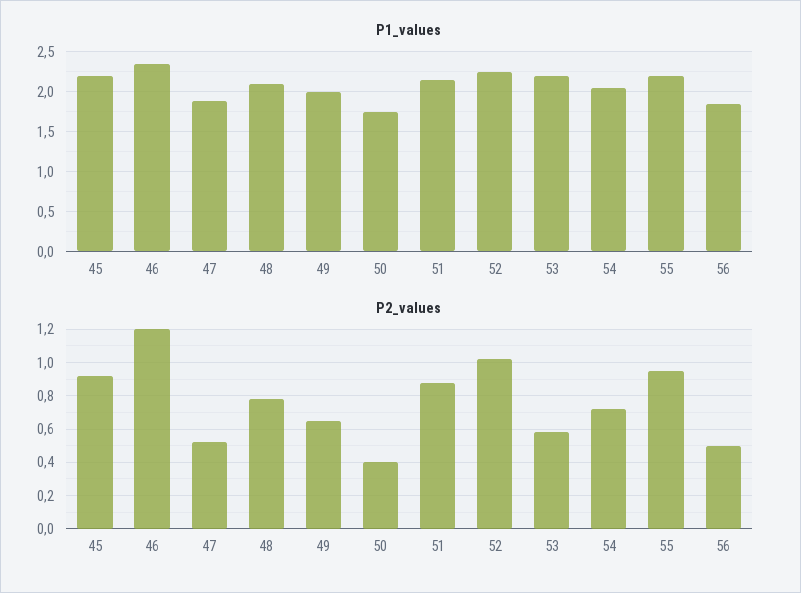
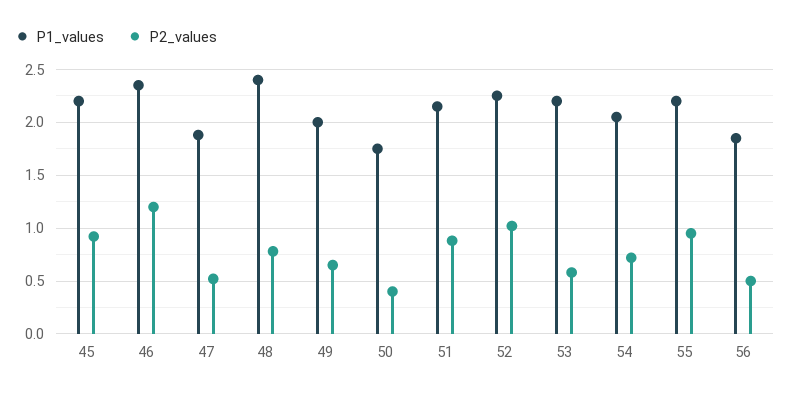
  {
    "P1_values": {
      "45": 2.2,
      "46": 2.4,
      "47": 1.9,
-     "48": 2.1,
+     "48": 2.4,
      "49": 2,
      "50": 1.8,
      "51": 2.2,
      "52": 2.3,
      "53": 2.2,
      "54": 2.1,
      "55": 2.2,
      "56": 1.9
    },
    "P2_values": {
      "45": 0.9,
      "46": 1.2,
      "47": 0.5,
      "48": 0.8,
      "49": 0.65,
      "50": 0.4,
      "51": 0.9,
      "52": 1,
      "53": 0.6,
      "54": 0.7,
      "55": 0.95,
      "56": 0.5
    }
  }

